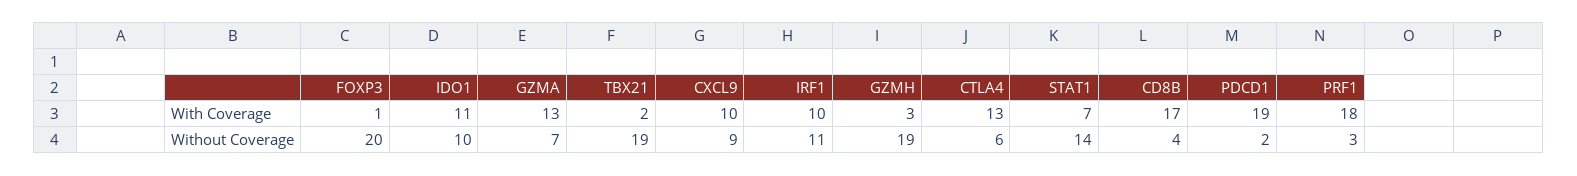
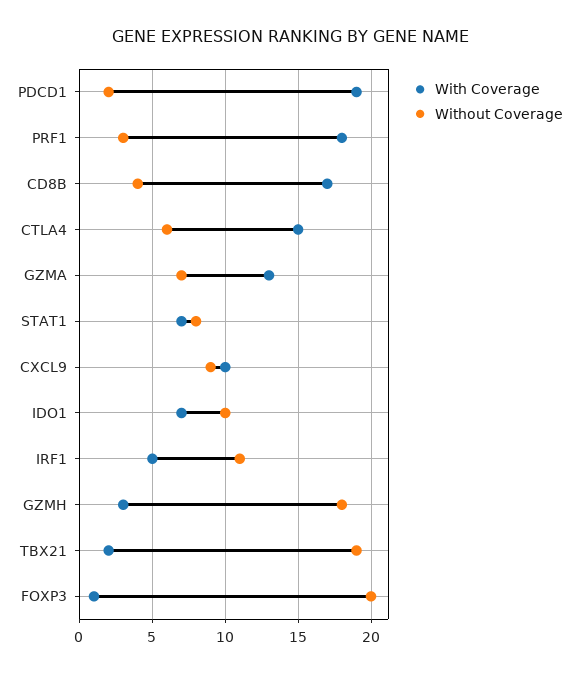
  {
    "With Coverage": {
      "FOXP3": 1,
-     "IDO1": 11,
+     "IDO1": 7,
      "GZMA": 13,
      "TBX21": 2,
      "CXCL9": 10,
-     "IRF1": 10,
+     "IRF1": 5,
      "GZMH": 3,
-     "CTLA4": 13,
+     "CTLA4": 15,
      "STAT1": 7,
      "CD8B": 17,
      "PDCD1": 19,
      "PRF1": 18
    },
    "Without Coverage": {
      "FOXP3": 20,
      "IDO1": 10,
      "GZMA": 7,
      "TBX21": 19,
      "CXCL9": 9,
      "IRF1": 11,
-     "GZMH": 19,
+     "GZMH": 18,
      "CTLA4": 6,
-     "STAT1": 14,
+     "STAT1": 8,
      "CD8B": 4,
      "PDCD1": 2,
      "PRF1": 3
    }
  }

